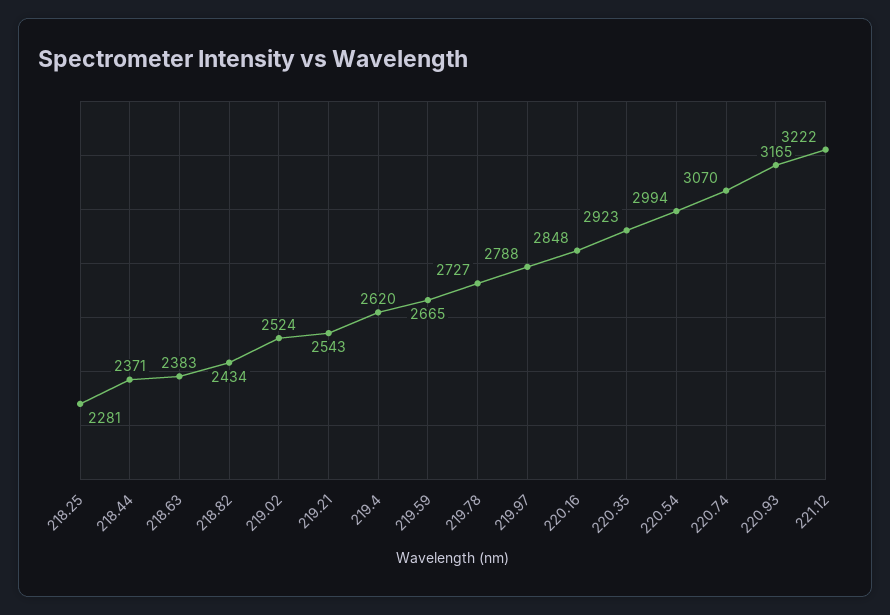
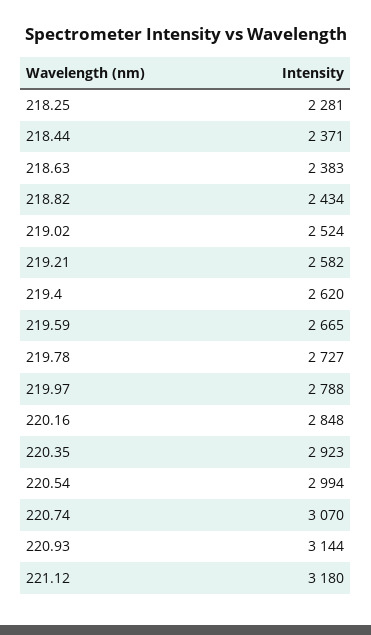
  {
    "218.25": 2281,
    "218.44": 2371,
    "218.63": 2383,
    "218.82": 2434,
    "219.02": 2524,
-   "219.21": 2543,
+   "219.21": 2582,
    "219.4": 2620,
    "219.59": 2665,
    "219.78": 2727,
    "219.97": 2788,
    "220.16": 2848,
    "220.35": 2923,
    "220.54": 2994,
    "220.74": 3070,
-   "220.93": 3165,
+   "220.93": 3144,
-   "221.12": 3222
+   "221.12": 3180
  }

